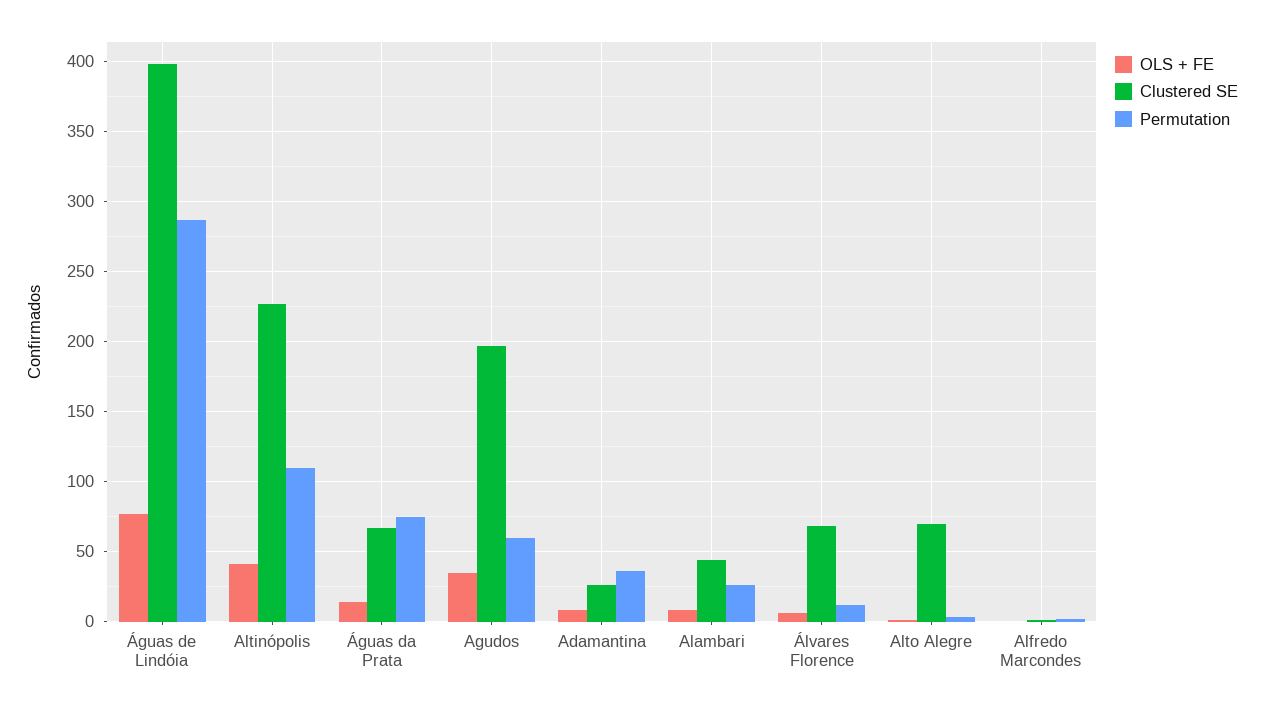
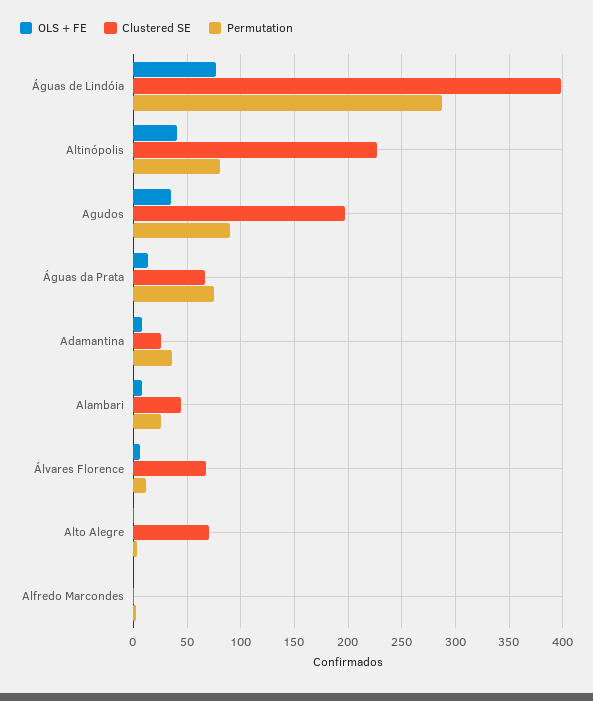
  {
    "OLS + FE": {
      "Águas de Lindóia": 75,
      "Altinópolis": 40,
      "Águas da Prata": 15,
      "Agudos": 35,
      "Adamantina": 10,
      "Alambari": 10,
      "Álvares Florence": 5,
      "Alto Alegre": 0,
      "Alfredo Marcondes": 0
    },
    "Clustered SE": {
      "Águas de Lindóia": 400,
      "Altinópolis": 225,
      "Águas da Prata": 65,
      "Agudos": 195,
      "Adamantina": 25,
      "Alambari": 45,
      "Álvares Florence": 70,
      "Alto Alegre": 70,
      "Alfredo Marcondes": 0
    },
    "Permutation": {
      "Águas de Lindóia": 285,
-     "Altinópolis": 110,
+     "Altinópolis": 80,
      "Águas da Prata": 75,
-     "Agudos": 60,
+     "Agudos": 90,
      "Adamantina": 35,
      "Alambari": 25,
      "Álvares Florence": 10,
      "Alto Alegre": 5,
      "Alfredo Marcondes": 0
    }
  }

